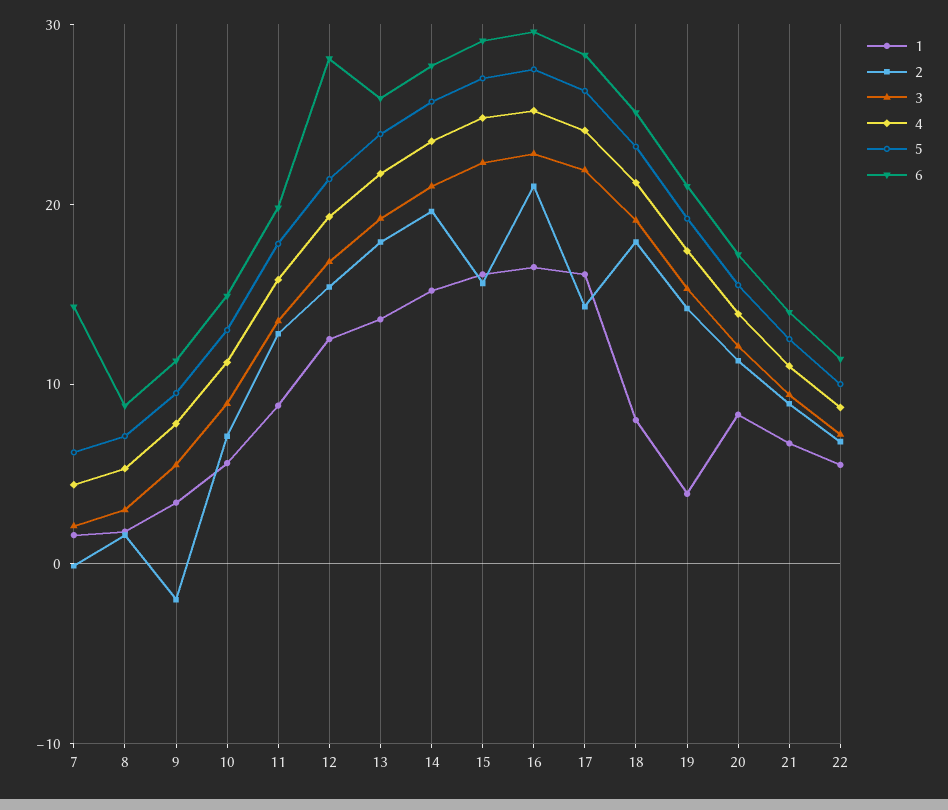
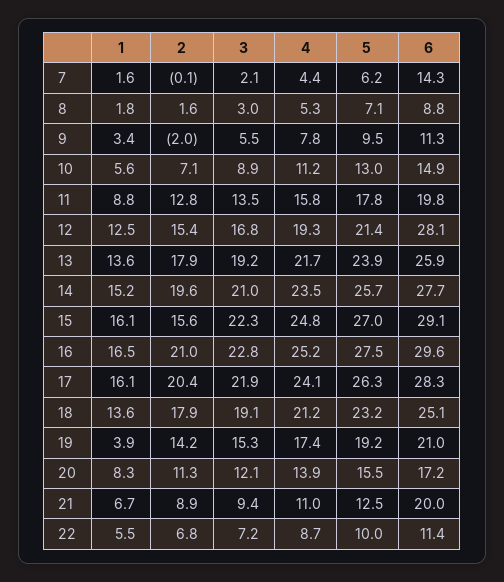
  {
    "1": {
      "7": 1.6,
      "8": 1.8,
      "9": 3.4,
      "10": 5.6,
      "11": 8.8,
      "12": 12.5,
      "13": 13.6,
      "14": 15.2,
      "15": 16.1,
      "16": 16.5,
      "17": 16.1,
-     "18": 8,
+     "18": 13.6,
      "19": 3.9,
      "20": 8.3,
      "21": 6.7,
      "22": 5.5
    },
    "2": {
      "7": -0.1,
      "8": 1.6,
      "9": -2,
      "10": 7.1,
      "11": 12.8,
      "12": 15.4,
      "13": 17.9,
      "14": 19.6,
      "15": 15.6,
      "16": 21,
-     "17": 14,
+     "17": 20.4,
      "18": 17.9,
      "19": 14.2,
      "20": 11.3,
      "21": 8.9,
      "22": 6.8
    },
    "3": {
      "7": 2.1,
      "8": 3,
      "9": 5.5,
      "10": 8.9,
      "11": 13.5,
      "12": 16.8,
      "13": 19.2,
      "14": 21,
      "15": 22.3,
      "16": 22.8,
      "17": 21.9,
      "18": 19.1,
      "19": 15.3,
      "20": 12.1,
      "21": 9.4,
      "22": 7.2
    },
    "4": {
      "7": 4.4,
      "8": 5.3,
      "9": 7.8,
      "10": 11.2,
      "11": 15.8,
      "12": 19.3,
      "13": 21.7,
      "14": 23.5,
      "15": 24.8,
      "16": 25.2,
      "17": 24.1,
      "18": 21.2,
      "19": 17.4,
      "20": 13.9,
      "21": 11,
      "22": 8.7
    },
    "5": {
      "7": 6.2,
      "8": 7.1,
      "9": 9.5,
      "10": 13,
      "11": 17.8,
      "12": 21.4,
      "13": 23.9,
      "14": 25.7,
      "15": 27,
      "16": 27.5,
      "17": 26.3,
      "18": 23.2,
      "19": 19.2,
      "20": 15.5,
      "21": 12.5,
      "22": 10
    },
    "6": {
      "7": 14.3,
      "8": 8.8,
      "9": 11.3,
      "10": 14.9,
      "11": 19.8,
      "12": 28.1,
      "13": 25.9,
      "14": 27.7,
      "15": 29.1,
      "16": 29.6,
      "17": 28.3,
      "18": 25.1,
      "19": 21,
      "20": 17.2,
-     "21": 14,
+     "21": 20,
      "22": 11.4
    }
  }

